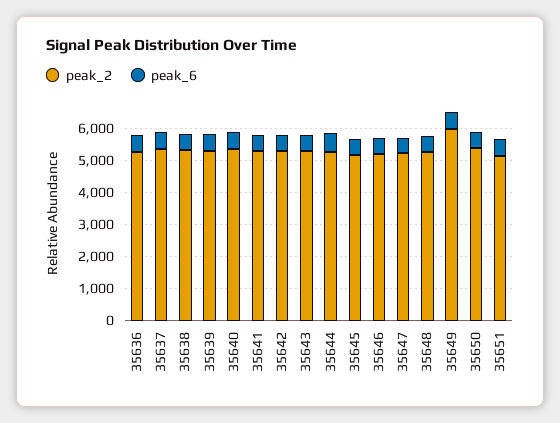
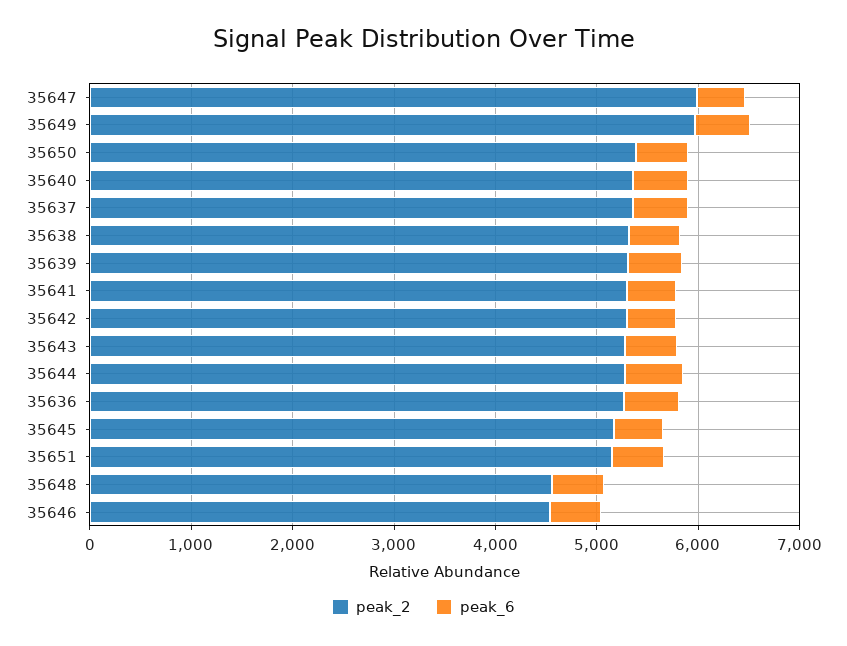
  {
    "peak_2": {
      "35636": 5200,
      "35637": 5400,
      "35638": 5400,
      "35639": 5400,
      "35640": 5400,
      "35641": 5400,
      "35642": 5200,
      "35643": 5200,
      "35644": 5200,
      "35645": 5200,
-     "35646": 5250,
+     "35646": 4600,
-     "35647": 5250,
+     "35647": 6000,
-     "35648": 5250,
+     "35648": 4600,
      "35649": 6000,
      "35650": 5400,
      "35651": 5200
    },
    "peak_6": {
      "35636": 600,
      "35637": 600,
      "35638": 400,
      "35639": 600,
      "35640": 600,
      "35641": 400,
      "35642": 400,
      "35643": 600,
      "35644": 600,
      "35645": 400,
      "35646": 400,
      "35647": 400,
      "35648": 600,
      "35649": 600,
      "35650": 600,
      "35651": 600
    }
  }

